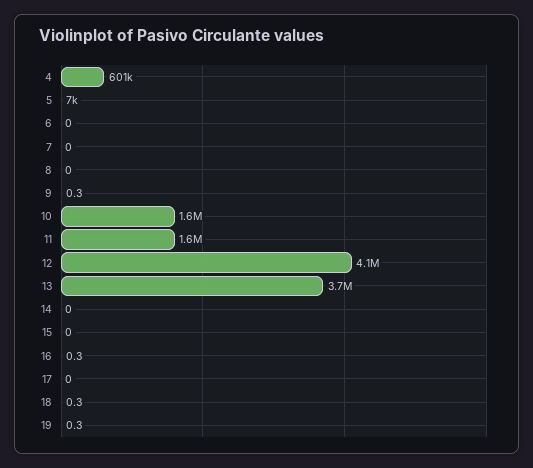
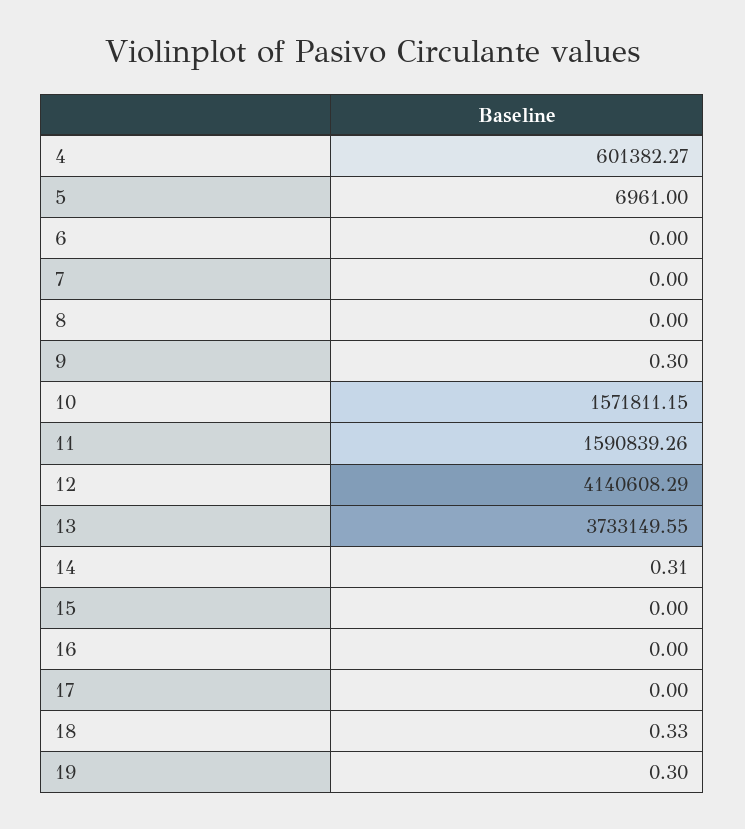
  {
    "4": 601382.27,
    "5": 6961,
    "6": 0,
    "7": 0,
    "8": 0,
    "9": 0.3,
    "10": 1571811.15,
    "11": 1590839.26,
    "12": 4140608.29,
    "13": 3733149.55,
-   "14": 0,
+   "14": 0.31,
    "15": 0,
-   "16": 0.3,
+   "16": 0,
    "17": 0,
    "18": 0.33,
    "19": 0.3
  }

